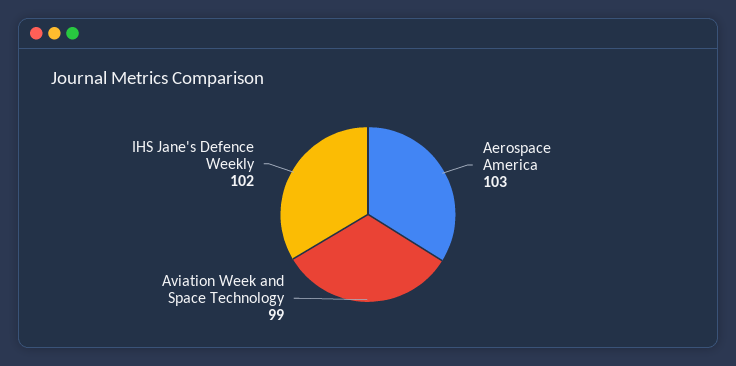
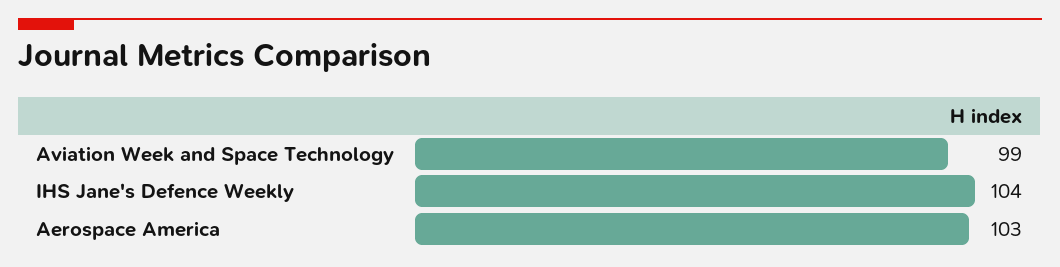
  {
    "Aerospace America": 103,
    "Aviation Week and Space Technology": 99,
-   "IHS Jane's Defence Weekly": 102
+   "IHS Jane's Defence Weekly": 104
  }

